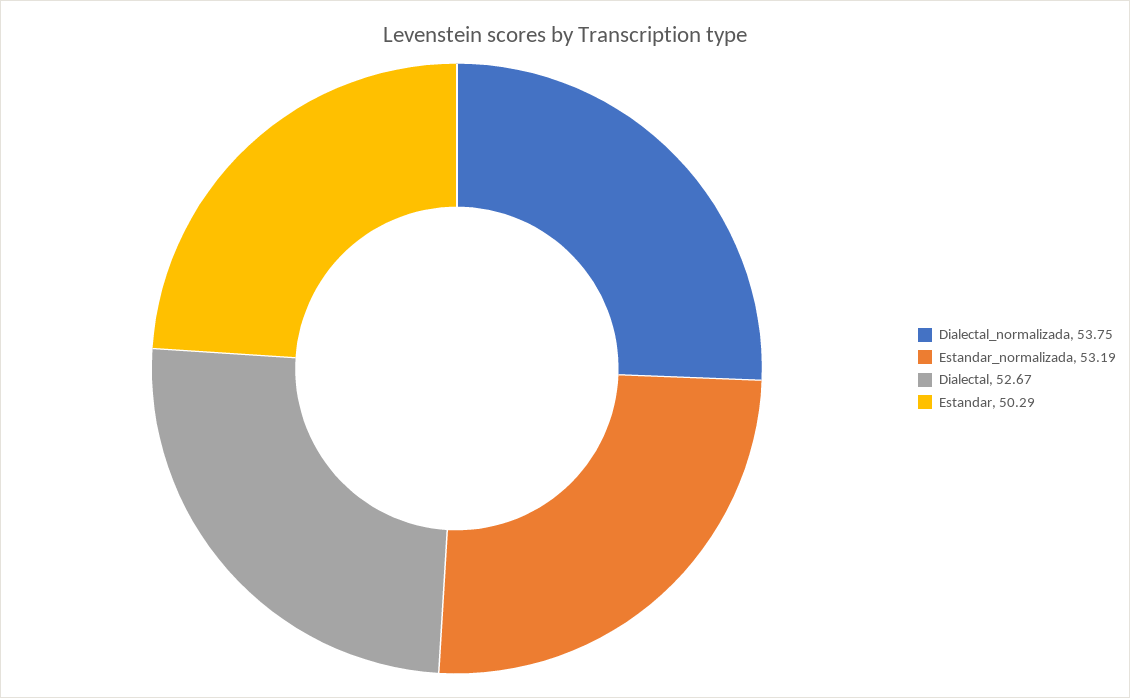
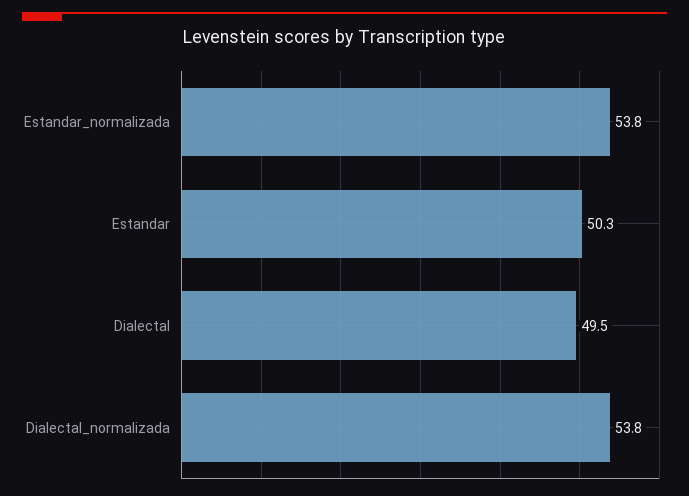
  {
    "Dialectal_normalizada": 53.75,
-   "Estandar_normalizada": 53.19,
+   "Estandar_normalizada": 53.8,
-   "Dialectal": 52.67,
+   "Dialectal": 49.5,
    "Estandar": 50.29
  }

